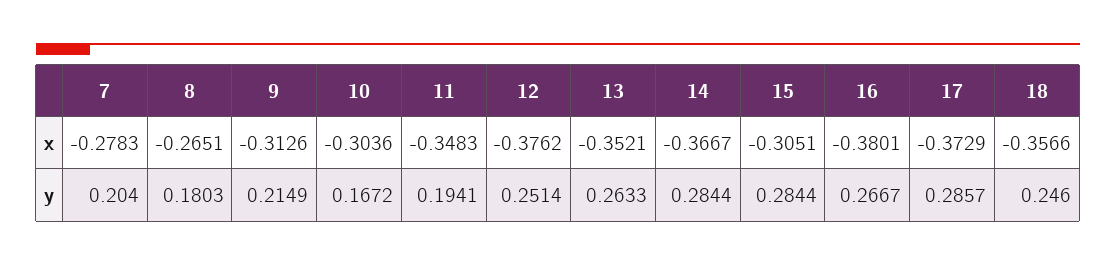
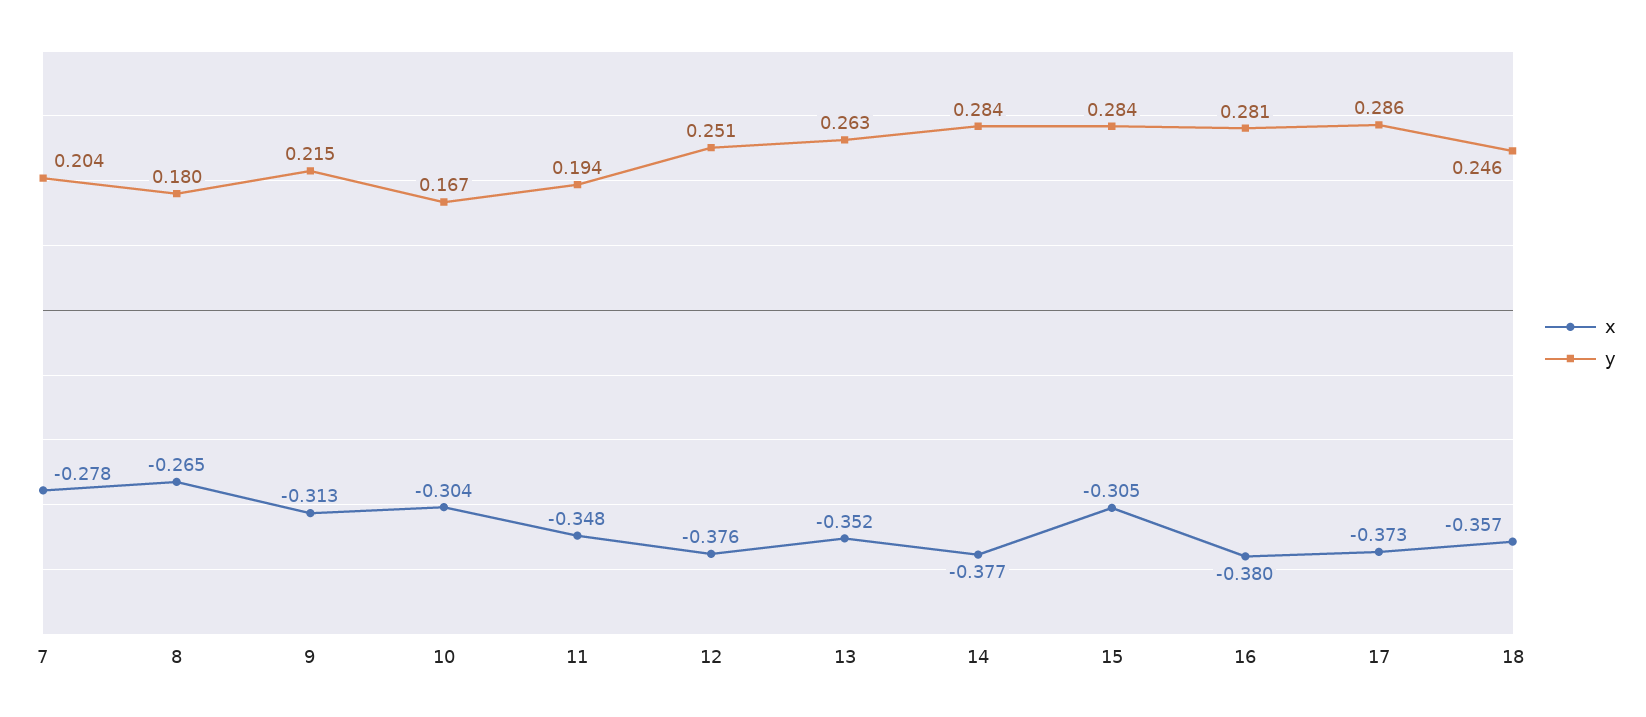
  {
    "x": {
      "7": -0.2783,
      "8": -0.2651,
      "9": -0.3126,
      "10": -0.3036,
      "11": -0.3483,
      "12": -0.3762,
      "13": -0.3521,
-     "14": -0.3667,
+     "14": -0.377,
      "15": -0.3051,
      "16": -0.3801,
      "17": -0.3729,
      "18": -0.3566
    },
    "y": {
      "7": 0.204,
      "8": 0.1803,
      "9": 0.2149,
      "10": 0.1672,
      "11": 0.1941,
      "12": 0.2514,
      "13": 0.2633,
      "14": 0.2844,
      "15": 0.2844,
-     "16": 0.2667,
+     "16": 0.281,
      "17": 0.2857,
      "18": 0.246
    }
  }

